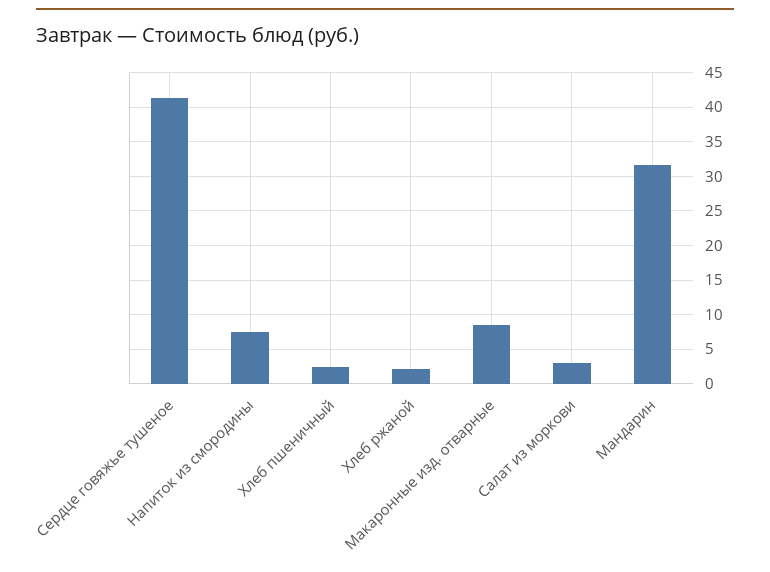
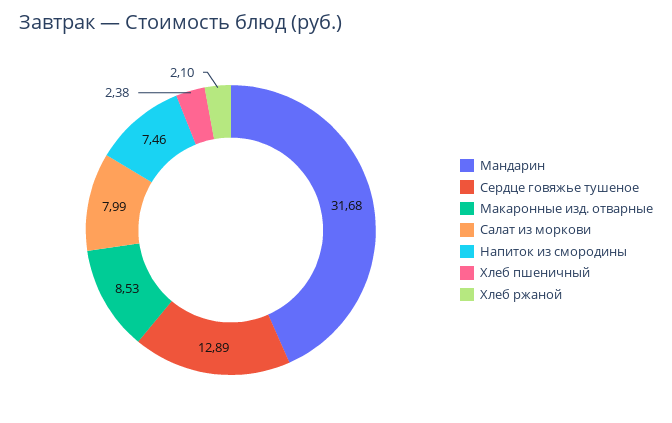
  {
-   "Сердце говяжье тушеное": 41,
+   "Сердце говяжье тушеное": 12.89,
    "Напиток из смородины": 7.46,
    "Хлеб пшеничный": 2.38,
    "Хлеб ржаной": 2.1,
    "Макаронные изд. отварные": 8.53,
-   "Салат из моркови": 3,
+   "Салат из моркови": 7.99,
    "Мандарин": 31.68
  }

